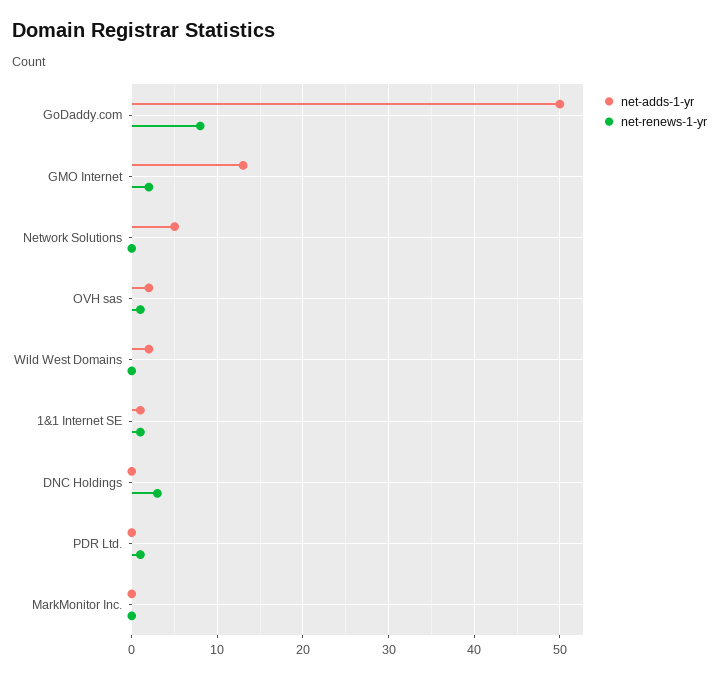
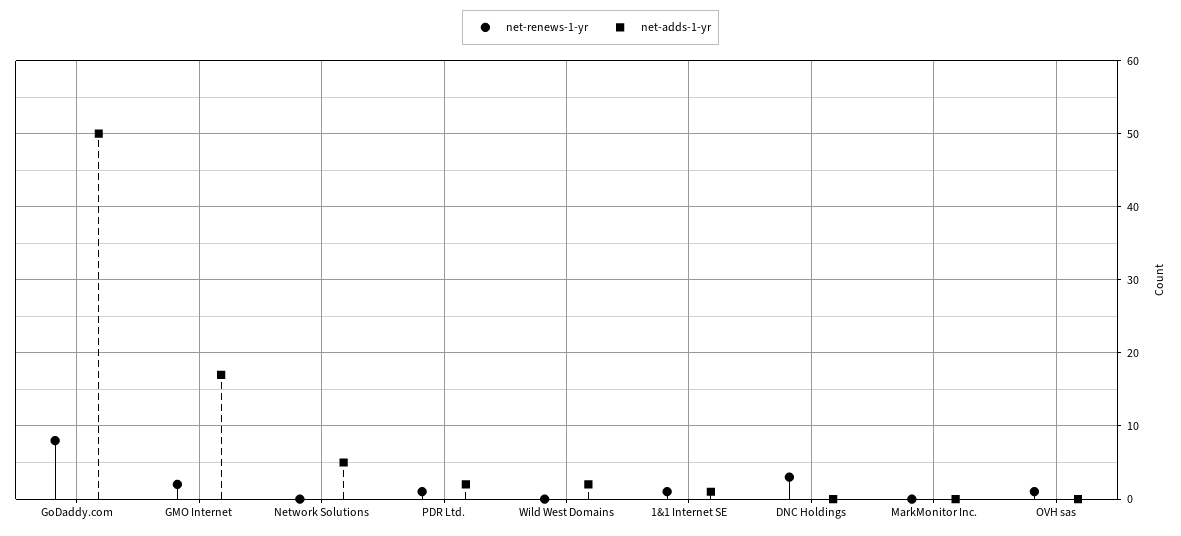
  {
    "net-adds-1-yr": {
      "GoDaddy.com": 50,
-     "GMO Internet": 13,
+     "GMO Internet": 17,
      "Network Solutions": 5,
-     "OVH sas": 2,
+     "OVH sas": 0,
      "Wild West Domains": 2,
      "1&1 Internet SE": 1,
      "DNC Holdings": 0,
-     "PDR Ltd.": 0,
+     "PDR Ltd.": 2,
      "MarkMonitor Inc.": 0
    },
    "net-renews-1-yr": {
      "GoDaddy.com": 8,
      "GMO Internet": 2,
      "Network Solutions": 0,
      "OVH sas": 1,
      "Wild West Domains": 0,
      "1&1 Internet SE": 1,
      "DNC Holdings": 3,
      "PDR Ltd.": 1,
      "MarkMonitor Inc.": 0
    }
  }

